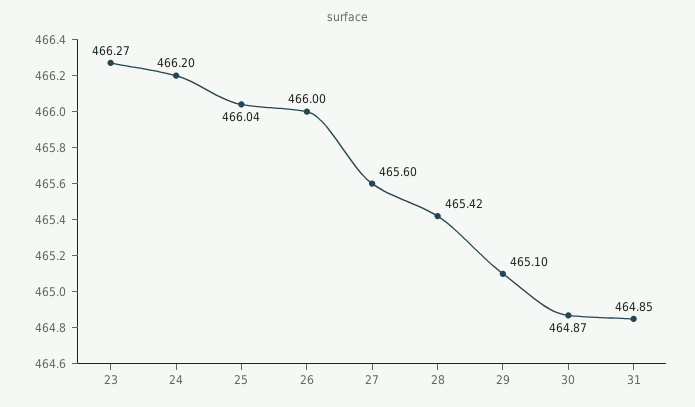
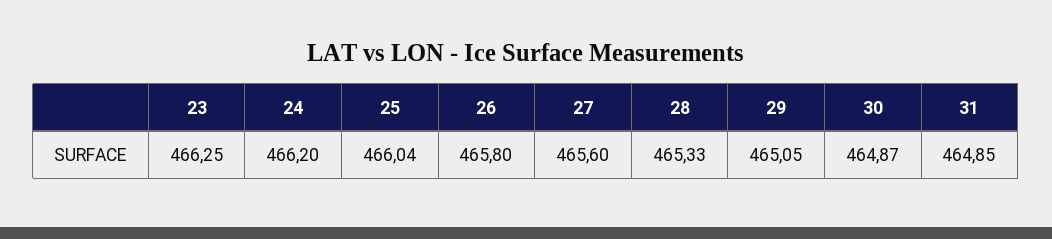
  {
-   "23": 466.27,
+   "23": 466.25,
    "24": 466.2,
    "25": 466.04,
-   "26": 466,
+   "26": 465.8,
    "27": 465.6,
-   "28": 465.42,
+   "28": 465.33,
-   "29": 465.1,
+   "29": 465.05,
    "30": 464.87,
    "31": 464.85
  }

